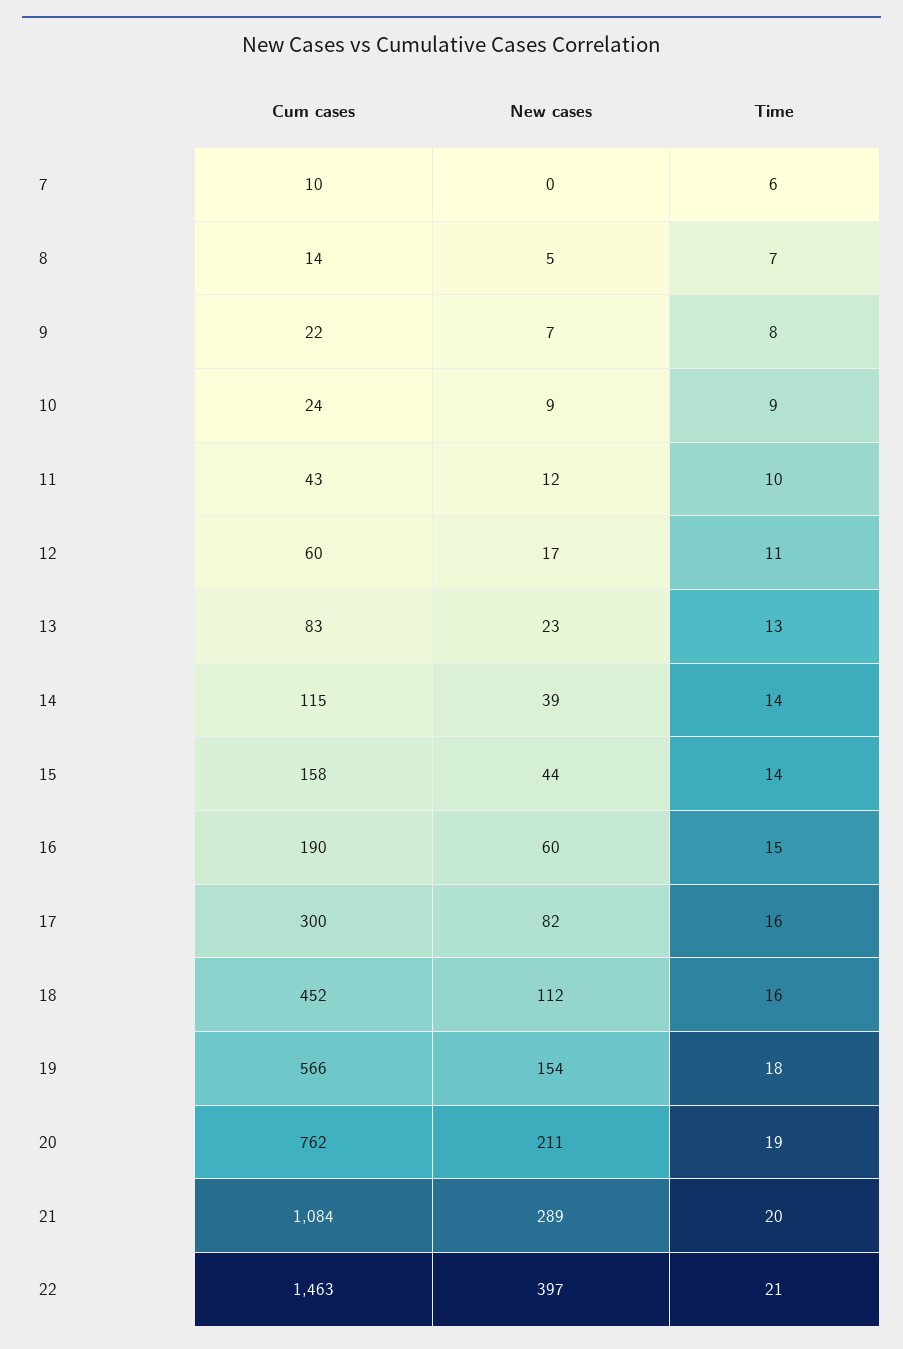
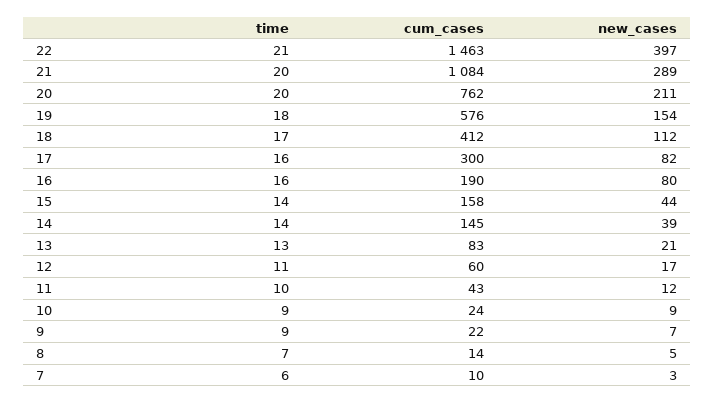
  {
    "Cum cases": {
      "7": 10,
      "8": 14,
      "9": 22,
      "10": 24,
      "11": 43,
      "12": 60,
      "13": 83,
-     "14": 115,
+     "14": 145,
      "15": 158,
      "16": 190,
      "17": 300,
-     "18": 452,
+     "18": 412,
-     "19": 566,
+     "19": 576,
      "20": 762,
      "21": 1084,
      "22": 1463
    },
    "New cases": {
-     "7": 0,
+     "7": 3,
      "8": 5,
      "9": 7,
      "10": 9,
      "11": 12,
      "12": 17,
-     "13": 23,
+     "13": 21,
      "14": 39,
      "15": 44,
-     "16": 60,
+     "16": 80,
      "17": 82,
      "18": 112,
      "19": 154,
      "20": 211,
      "21": 289,
      "22": 397
    },
    "Time": {
      "7": 6,
      "8": 7,
-     "9": 8,
+     "9": 9,
      "10": 9,
      "11": 10,
      "12": 11,
      "13": 13,
      "14": 14,
      "15": 14,
-     "16": 15,
+     "16": 16,
      "17": 16,
-     "18": 16,
+     "18": 17,
      "19": 18,
-     "20": 19,
+     "20": 20,
      "21": 20,
      "22": 21
    }
  }

